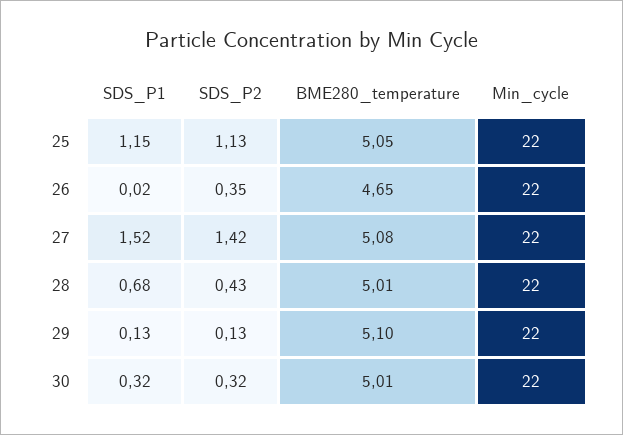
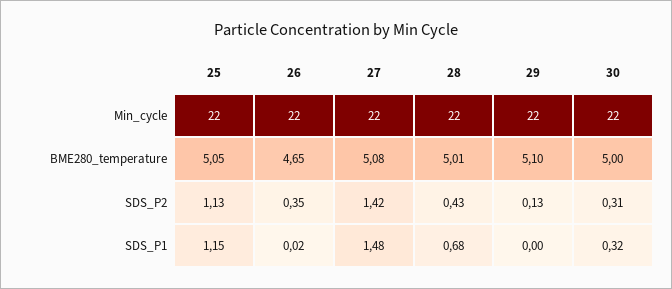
  {
    "SDS_P1": {
      "25": 1.15,
      "26": 0.02,
-     "27": 1.52,
+     "27": 1.48,
      "28": 0.68,
-     "29": 0.13,
+     "29": 0,
      "30": 0.32
    },
    "SDS_P2": {
      "25": 1.13,
      "26": 0.35,
      "27": 1.42,
      "28": 0.43,
      "29": 0.13,
-     "30": 0.32
+     "30": 0.31
    },
    "BME280_temperature": {
      "25": 5.05,
      "26": 4.65,
      "27": 5.08,
      "28": 5.01,
      "29": 5.1,
-     "30": 5.01
+     "30": 5
    },
    "Min_cycle": {
      "25": 22,
      "26": 22,
      "27": 22,
      "28": 22,
      "29": 22,
      "30": 22
    }
  }

